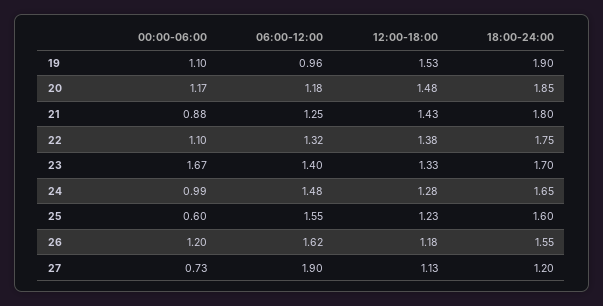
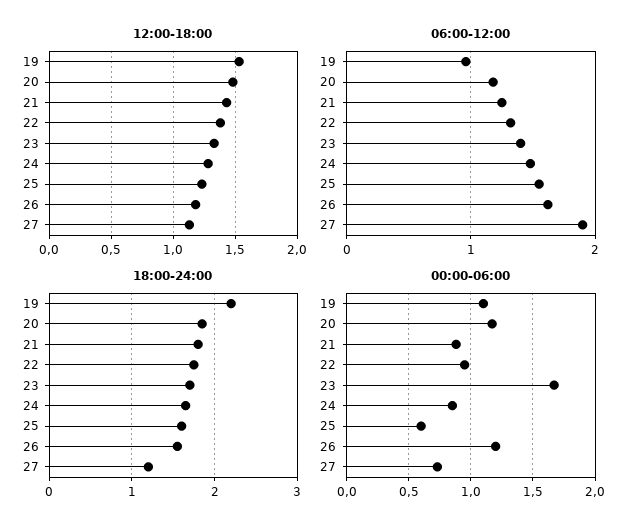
  {
    "00:00-06:00": {
      "19": 1.1,
      "20": 1.17,
      "21": 0.88,
-     "22": 1.1,
+     "22": 0.95,
      "23": 1.67,
-     "24": 0.99,
+     "24": 0.85,
      "25": 0.6,
      "26": 1.2,
      "27": 0.73
    },
    "06:00-12:00": {
      "19": 0.96,
      "20": 1.18,
      "21": 1.25,
      "22": 1.32,
      "23": 1.4,
      "24": 1.48,
      "25": 1.55,
      "26": 1.62,
      "27": 1.9
    },
    "12:00-18:00": {
      "19": 1.53,
      "20": 1.48,
      "21": 1.43,
      "22": 1.38,
      "23": 1.33,
      "24": 1.28,
      "25": 1.23,
      "26": 1.18,
      "27": 1.13
    },
    "18:00-24:00": {
-     "19": 1.9,
+     "19": 2.2,
      "20": 1.85,
      "21": 1.8,
      "22": 1.75,
      "23": 1.7,
      "24": 1.65,
      "25": 1.6,
      "26": 1.55,
      "27": 1.2
    }
  }

